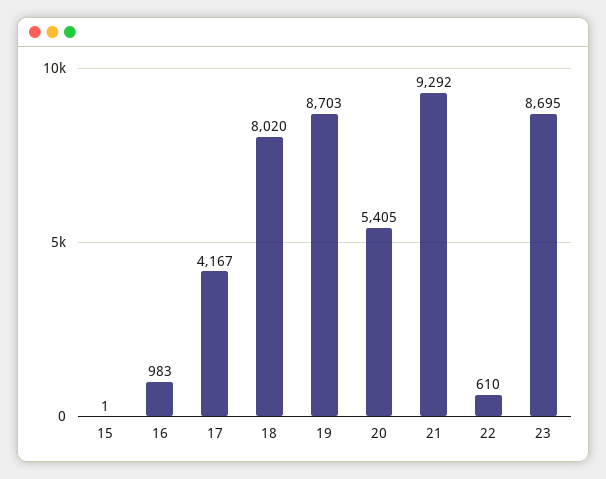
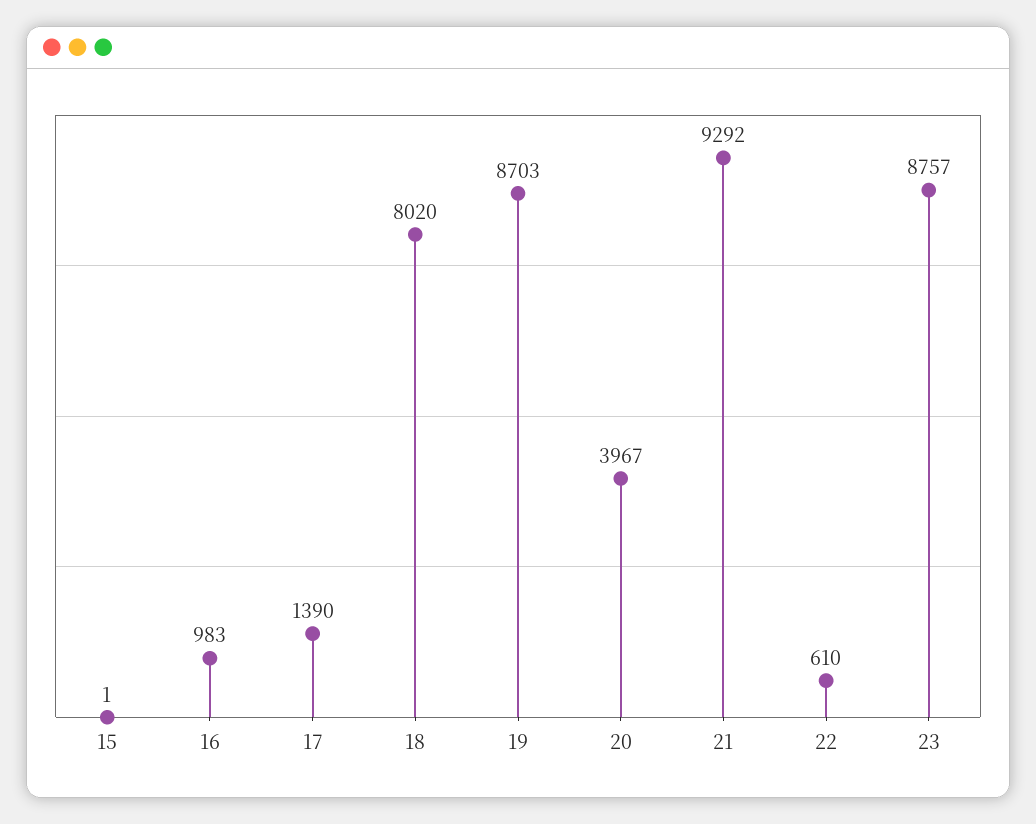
  {
    "15": 1,
    "16": 983,
-   "17": 4167,
+   "17": 1390,
    "18": 8020,
    "19": 8703,
-   "20": 5405,
+   "20": 3967,
    "21": 9292,
    "22": 610,
-   "23": 8695
+   "23": 8757
  }

